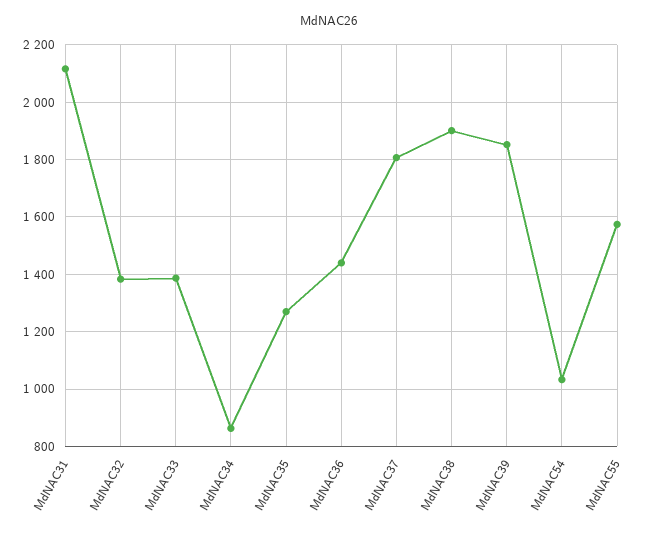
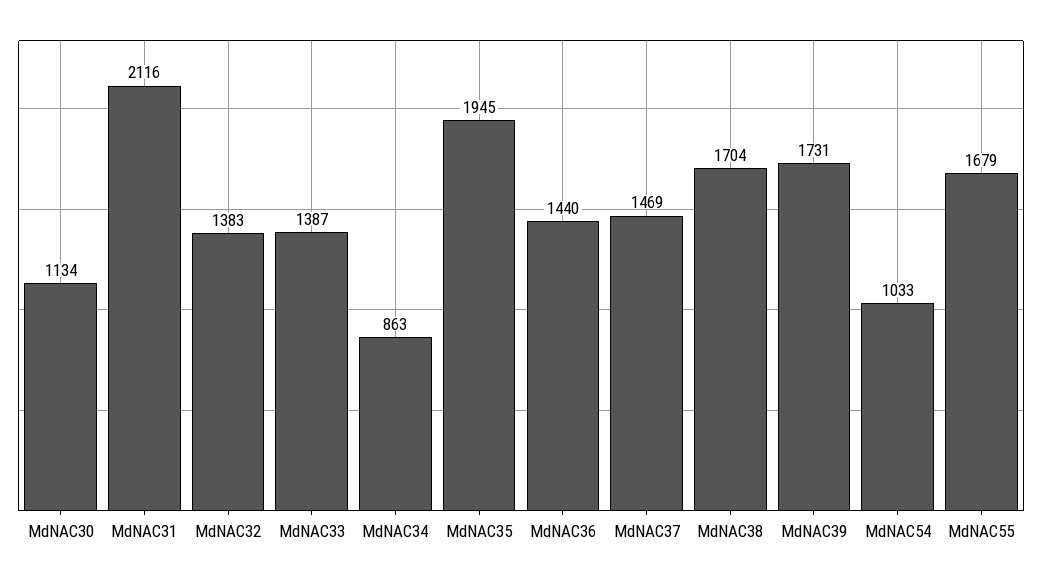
  {
    "MdNAC31": 2116,
    "MdNAC32": 1383,
    "MdNAC33": 1387,
    "MdNAC34": 863,
-   "MdNAC35": 1275,
+   "MdNAC35": 1945,
    "MdNAC36": 1440,
-   "MdNAC37": 1800,
+   "MdNAC37": 1469,
-   "MdNAC38": 1900,
+   "MdNAC38": 1704,
-   "MdNAC39": 1850,
+   "MdNAC39": 1731,
    "MdNAC54": 1033,
-   "MdNAC55": 1575
+   "MdNAC55": 1679,
+   "MdNAC30": 1134
  }

